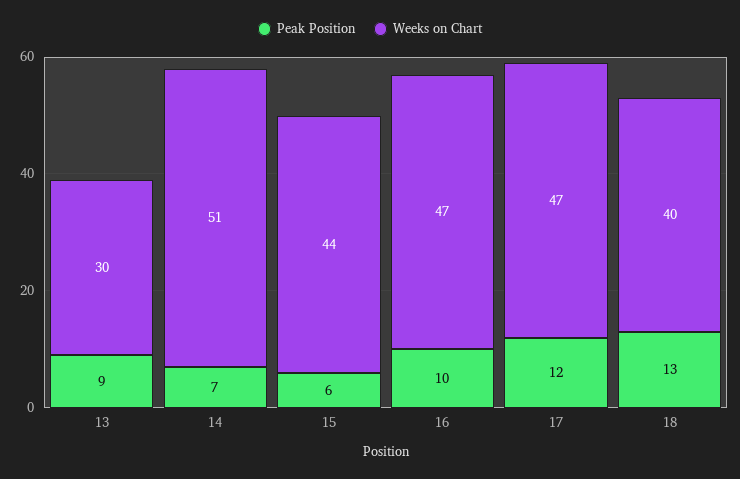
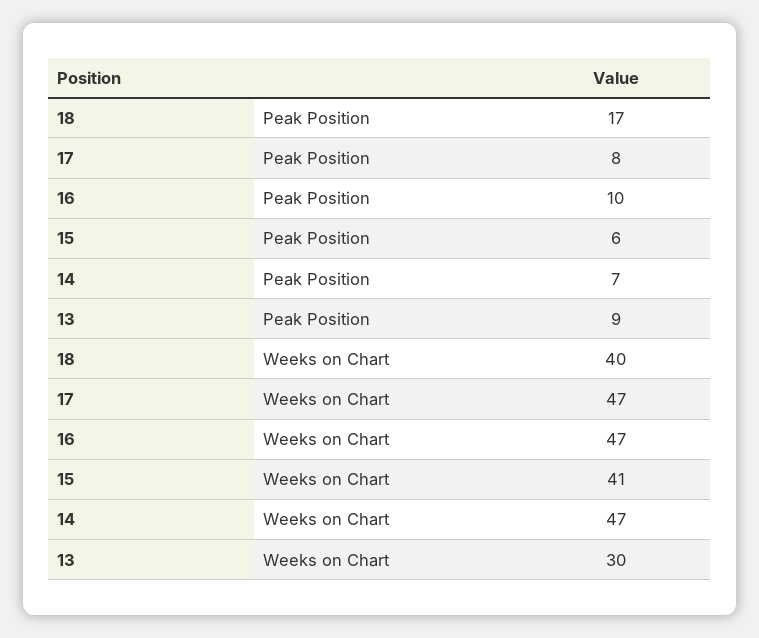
  {
    "Peak Position": {
      "13": 9,
      "14": 7,
      "15": 6,
      "16": 10,
-     "17": 12,
+     "17": 8,
-     "18": 13
+     "18": 17
    },
    "Weeks on Chart": {
      "13": 30,
-     "14": 51,
+     "14": 47,
-     "15": 44,
+     "15": 41,
      "16": 47,
      "17": 47,
      "18": 40
    }
  }

